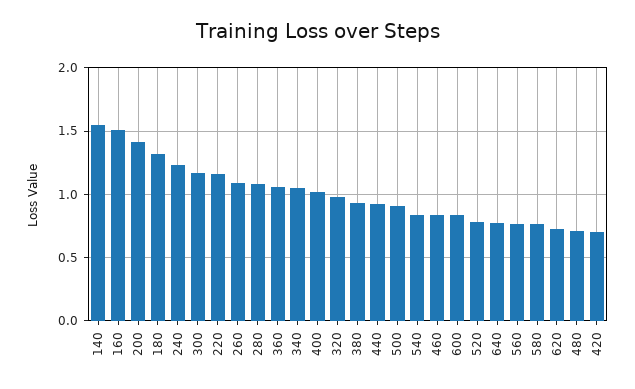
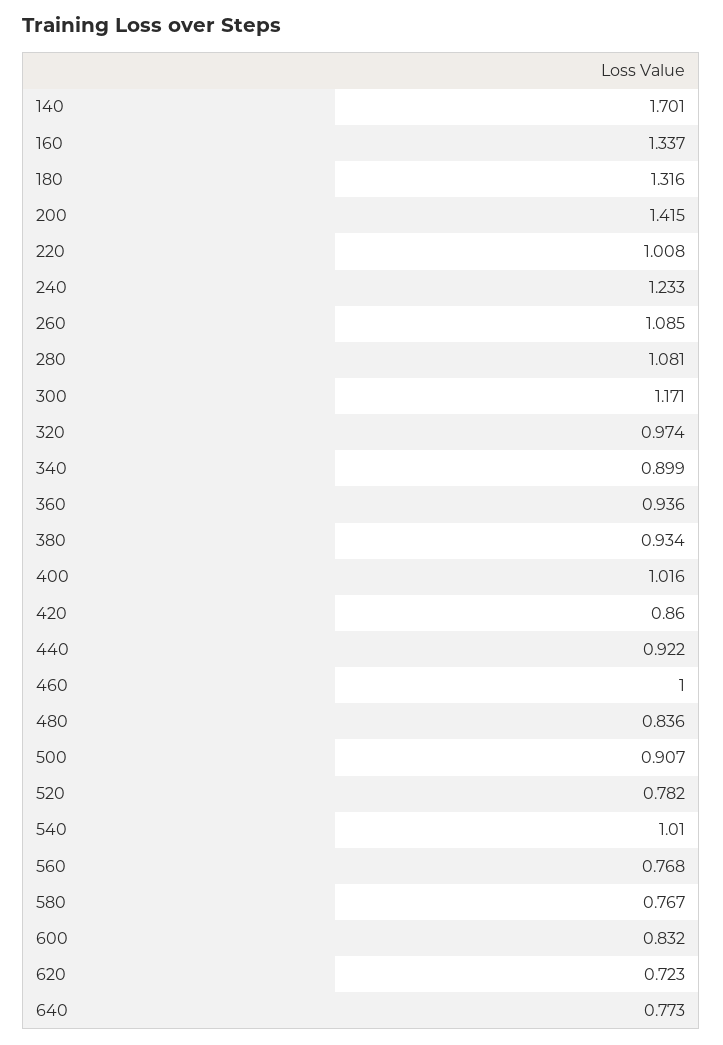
  {
-   "140": 1.55,
+   "140": 1.701,
-   "160": 1.5,
+   "160": 1.337,
    "200": 1.415,
    "180": 1.316,
    "240": 1.233,
    "300": 1.171,
-   "220": 1.15,
+   "220": 1.008,
    "260": 1.085,
    "280": 1.081,
-   "360": 1.05,
+   "360": 0.936,
-   "340": 1.05,
+   "340": 0.899,
    "400": 1.016,
    "320": 0.974,
    "380": 0.934,
    "440": 0.922,
    "500": 0.907,
-   "540": 0.85,
+   "540": 1.01,
-   "460": 0.85,
+   "460": 1,
    "600": 0.832,
    "520": 0.782,
    "640": 0.773,
    "560": 0.768,
    "580": 0.767,
    "620": 0.723,
-   "480": 0.7,
+   "480": 0.836,
-   "420": 0.7
+   "420": 0.86
  }

